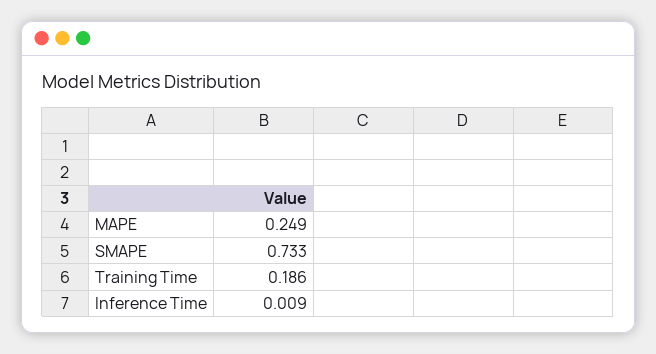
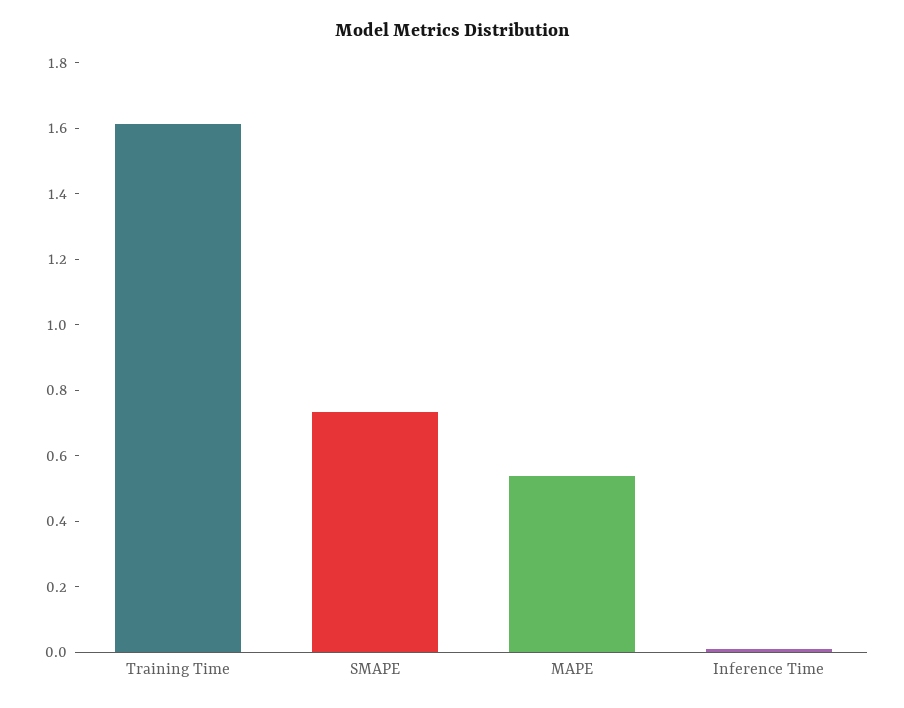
  {
-   "MAPE": 0.249,
+   "MAPE": 0.55,
    "SMAPE": 0.733,
-   "Training Time": 0.186,
+   "Training Time": 1.6,
    "Inference Time": 0.009
  }

